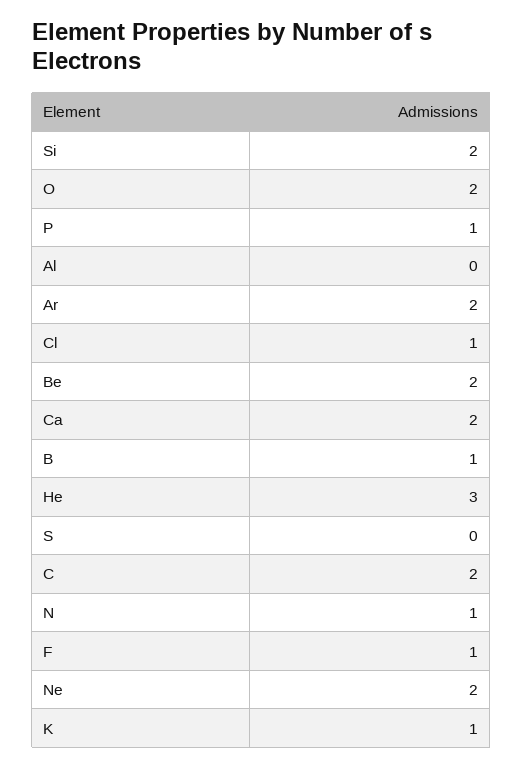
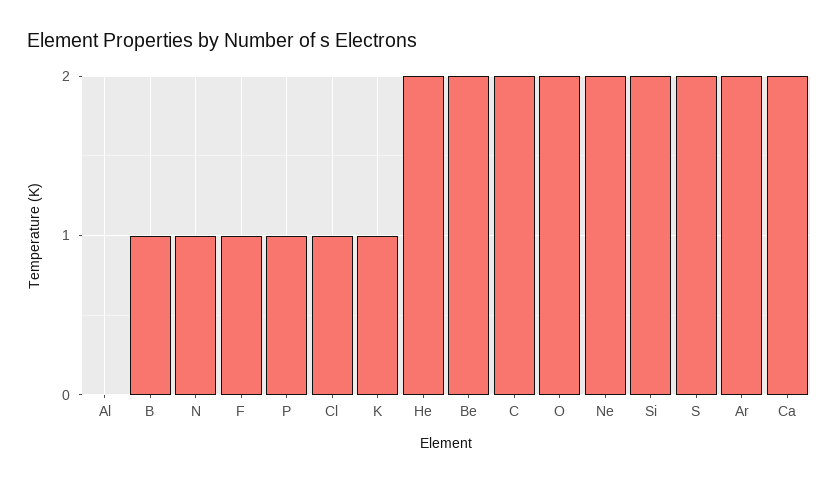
  {
    "Si": 2,
    "O": 2,
    "P": 1,
    "Al": 0,
    "Ar": 2,
    "Cl": 1,
    "Be": 2,
    "Ca": 2,
    "B": 1,
-   "He": 3,
+   "He": 2,
-   "S": 0,
+   "S": 2,
    "C": 2,
    "N": 1,
    "F": 1,
    "Ne": 2,
    "K": 1
  }

